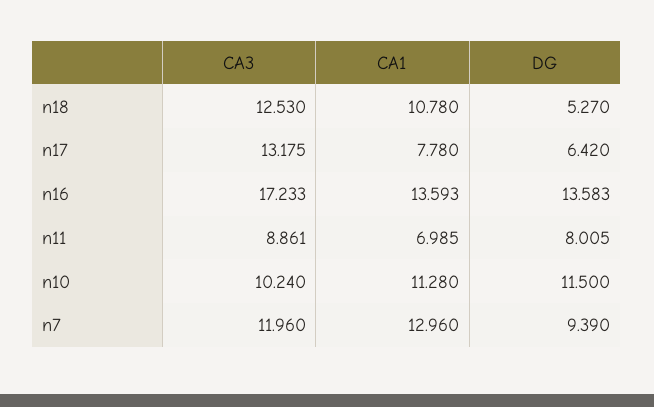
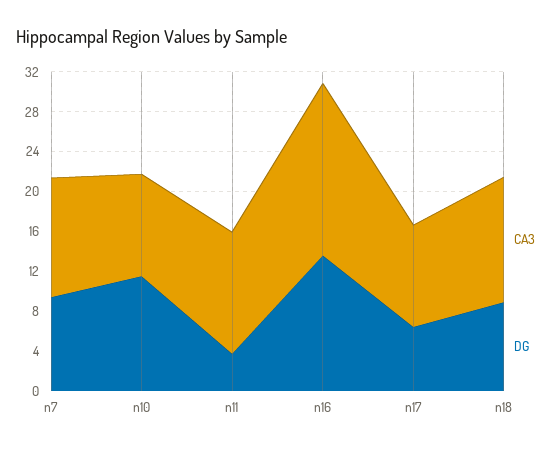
  {
    "CA3": {
      "n18": 12.53,
-     "n17": 13.175,
+     "n17": 10,
      "n16": 17.233,
-     "n11": 8.861,
+     "n11": 12,
      "n10": 10.24,
      "n7": 11.96
    },
-   "CA1": {
-     "n18": 10.78,
-     "n17": 7.78,
-     "n16": 13.593,
-     "n11": 6.985,
-     "n10": 11.28,
-     "n7": 12.96
-   },
    "DG": {
-     "n18": 5.27,
+     "n18": 9,
      "n17": 6.42,
      "n16": 13.583,
-     "n11": 8.005,
+     "n11": 4,
      "n10": 11.5,
      "n7": 9.39
    }
  }

